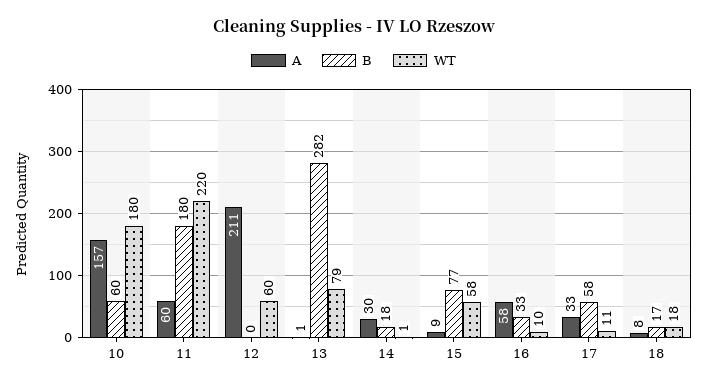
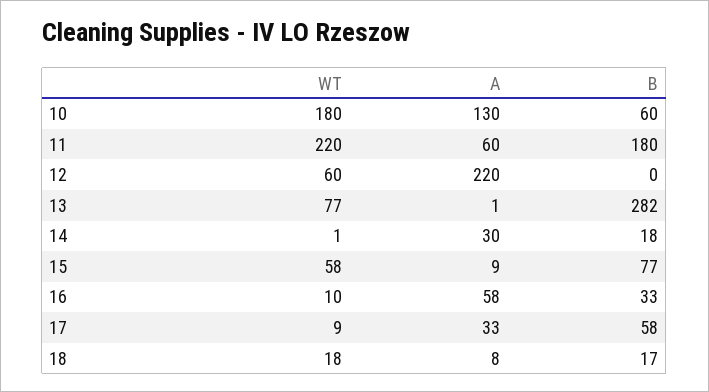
  {
    "A": {
-     "10": 157,
+     "10": 130,
      "11": 60,
-     "12": 211,
+     "12": 220,
      "13": 1,
      "14": 30,
      "15": 9,
      "16": 58,
      "17": 33,
      "18": 8
    },
    "B": {
      "10": 60,
      "11": 180,
      "12": 0,
      "13": 282,
      "14": 18,
      "15": 77,
      "16": 33,
      "17": 58,
      "18": 17
    },
    "WT": {
      "10": 180,
      "11": 220,
      "12": 60,
-     "13": 79,
+     "13": 77,
      "14": 1,
      "15": 58,
      "16": 10,
-     "17": 11,
+     "17": 9,
      "18": 18
    }
  }

